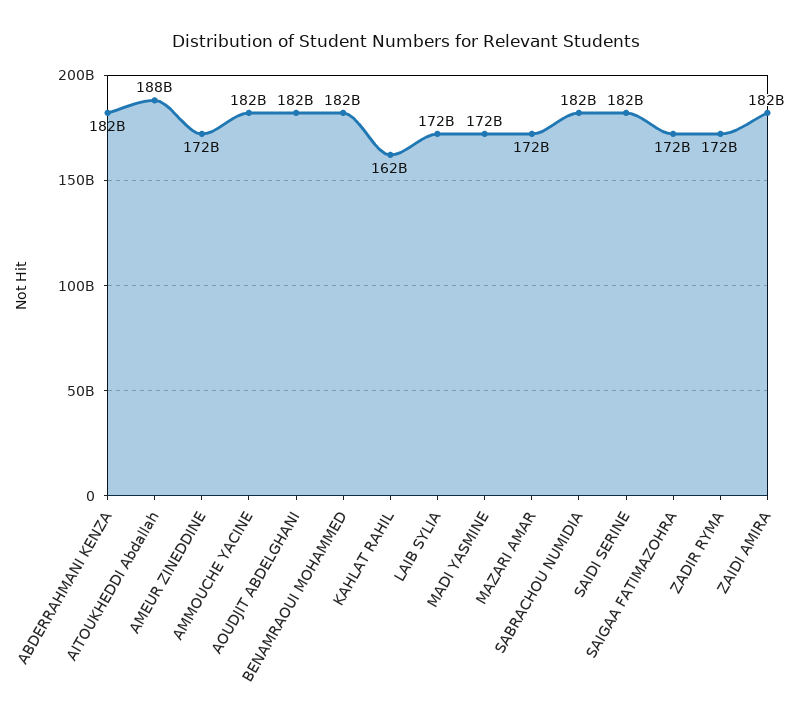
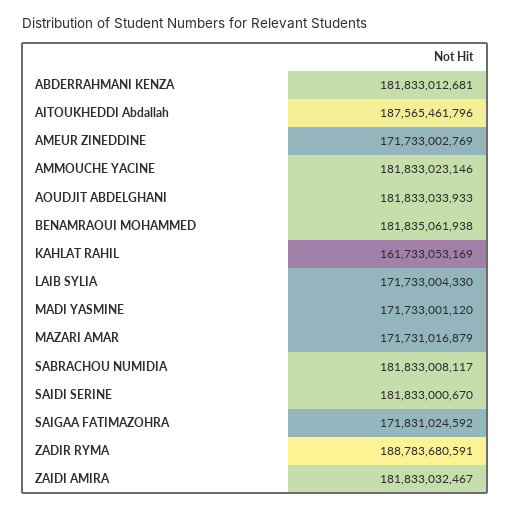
  {
    "ABDERRAHMANI KENZA": 181833012681,
    "AITOUKHEDDI Abdallah": 187565461796,
    "AMEUR ZINEDDINE": 171733002769,
    "AMMOUCHE YACINE": 181833023146,
    "AOUDJIT ABDELGHANI": 181833033933,
    "BENAMRAOUI MOHAMMED": 181835061938,
    "KAHLAT RAHIL": 161733053169,
    "LAIB SYLIA": 171733004330,
    "MADI YASMINE": 171733001120,
    "MAZARI AMAR": 171731016879,
    "SABRACHOU NUMIDIA": 181833008117,
    "SAIDI SERINE": 181833000670,
    "SAIGAA FATIMAZOHRA": 171831024592,
-   "ZADIR RYMA": 172000000000,
+   "ZADIR RYMA": 188783680591,
    "ZAIDI AMIRA": 181833032467
  }

